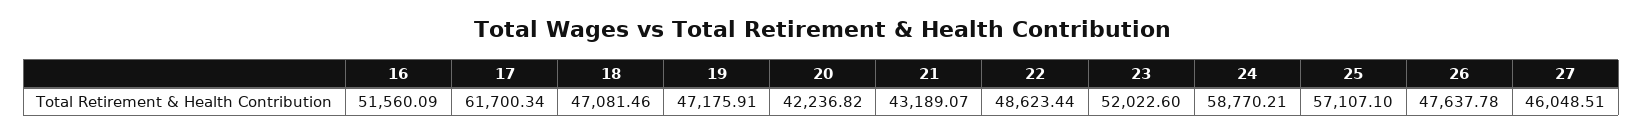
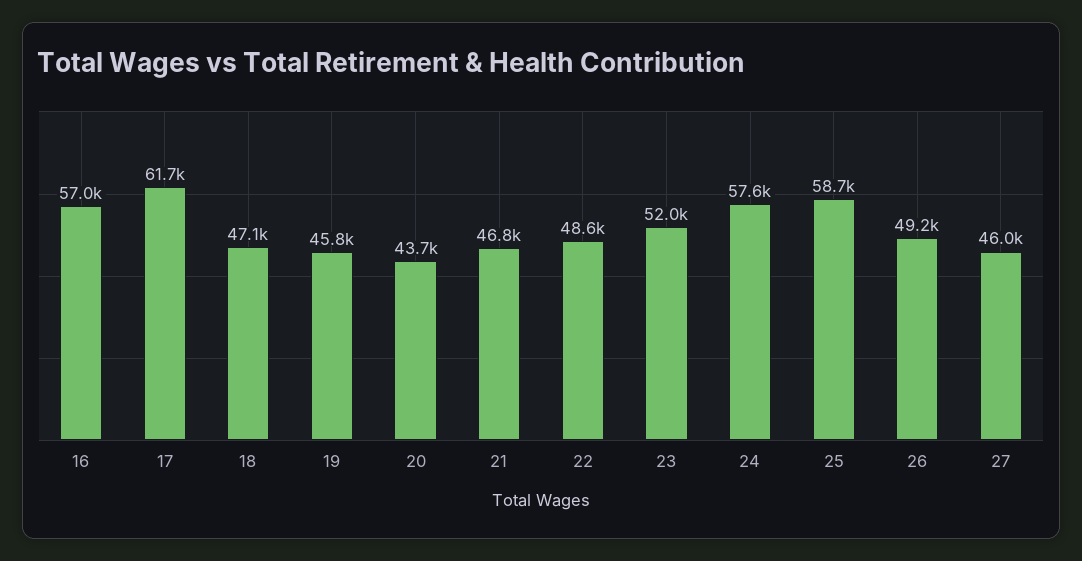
  {
-   "16": 51560.09,
+   "16": 57000,
    "17": 61700.34,
    "18": 47081.46,
-   "19": 47175.91,
+   "19": 45800,
-   "20": 42236.82,
+   "20": 43700,
-   "21": 43189.07,
+   "21": 46800,
    "22": 48623.44,
    "23": 52022.6,
-   "24": 58770.21,
+   "24": 57600,
-   "25": 57107.1,
+   "25": 58700,
-   "26": 47637.78,
+   "26": 49200,
    "27": 46048.51
  }

